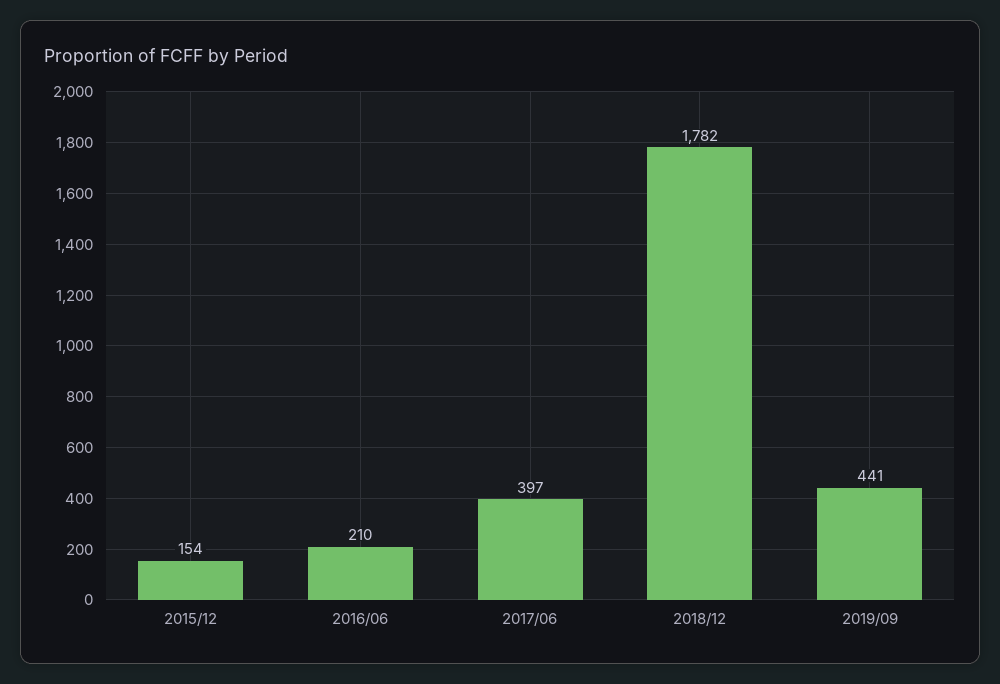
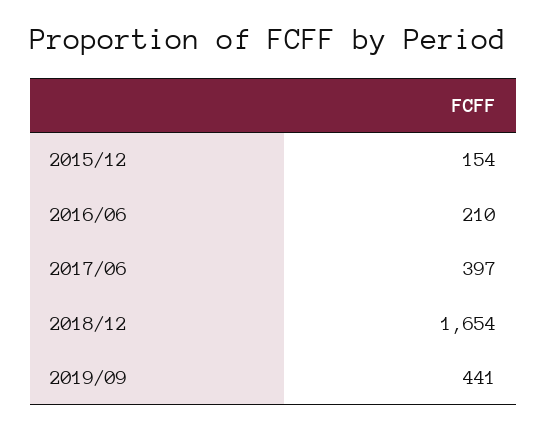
  {
    "2015/12": 154,
    "2016/06": 210,
    "2017/06": 397,
-   "2018/12": 1782,
+   "2018/12": 1654,
    "2019/09": 441
  }

